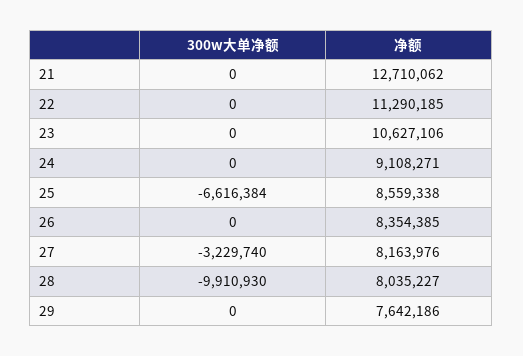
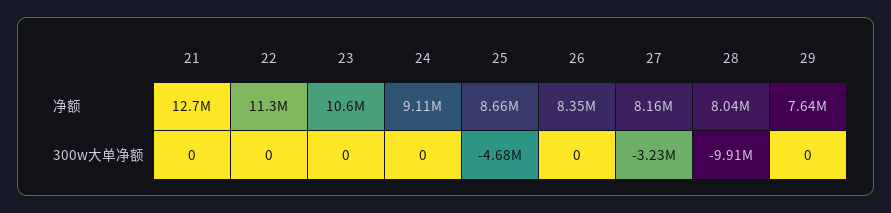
  {
    "300w大单净额": {
      "21": 0,
      "22": 0,
      "23": 0,
      "24": 0,
-     "25": -6616384,
+     "25": -4680000,
      "26": 0,
      "27": -3229740,
      "28": -9910930,
      "29": 0
    },
    "净额": {
      "21": 12710062,
      "22": 11290185,
      "23": 10627106,
      "24": 9108271,
-     "25": 8559338,
+     "25": 8660000,
      "26": 8354385,
      "27": 8163976,
      "28": 8035227,
      "29": 7642186
    }
  }

